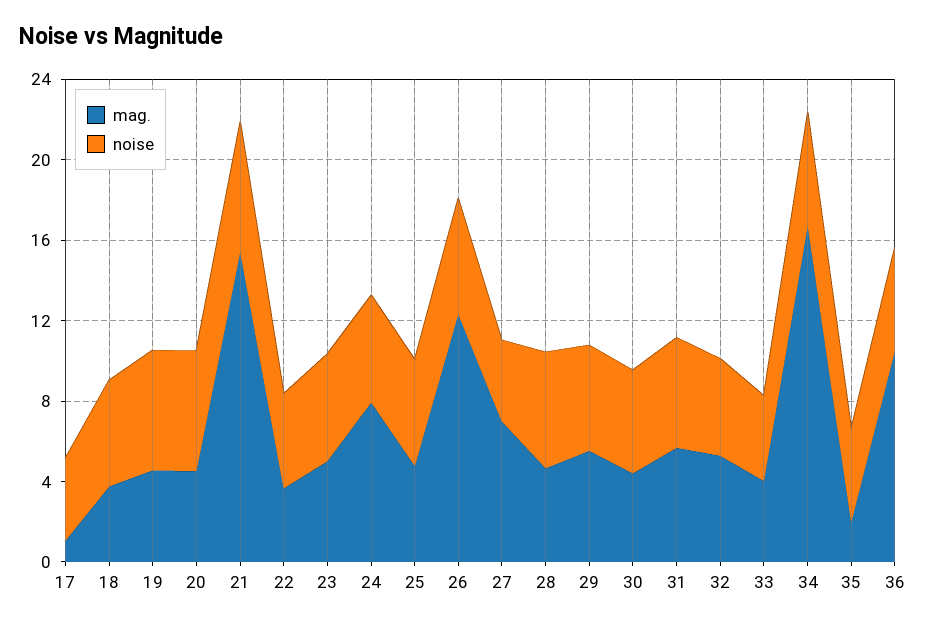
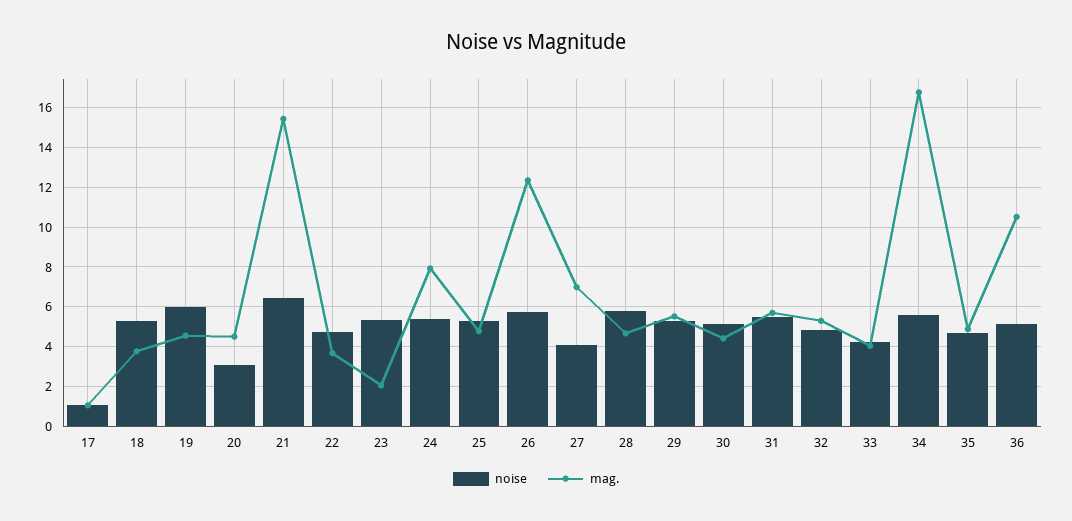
  {
    "mag.": {
      "17": 1,
      "18": 4,
      "19": 4.5,
      "20": 4.5,
      "21": 15.5,
      "22": 3.5,
-     "23": 5,
+     "23": 2,
      "24": 8,
      "25": 5,
      "26": 12.5,
      "27": 7,
      "28": 4.5,
      "29": 5.5,
      "30": 4.5,
      "31": 5.5,
      "32": 5.5,
      "33": 4,
      "34": 17,
-     "35": 2,
+     "35": 5,
      "36": 10.5
    },
    "noise": {
-     "17": 4,
+     "17": 1,
      "18": 5.5,
      "19": 6,
-     "20": 6,
+     "20": 3,
      "21": 6.5,
      "22": 4.5,
      "23": 5.5,
      "24": 5.5,
      "25": 5.5,
      "26": 5.5,
      "27": 4,
      "28": 6,
      "29": 5.5,
      "30": 5,
      "31": 5.5,
      "32": 5,
      "33": 4.5,
      "34": 5.5,
      "35": 4.5,
      "36": 5
    }
  }

